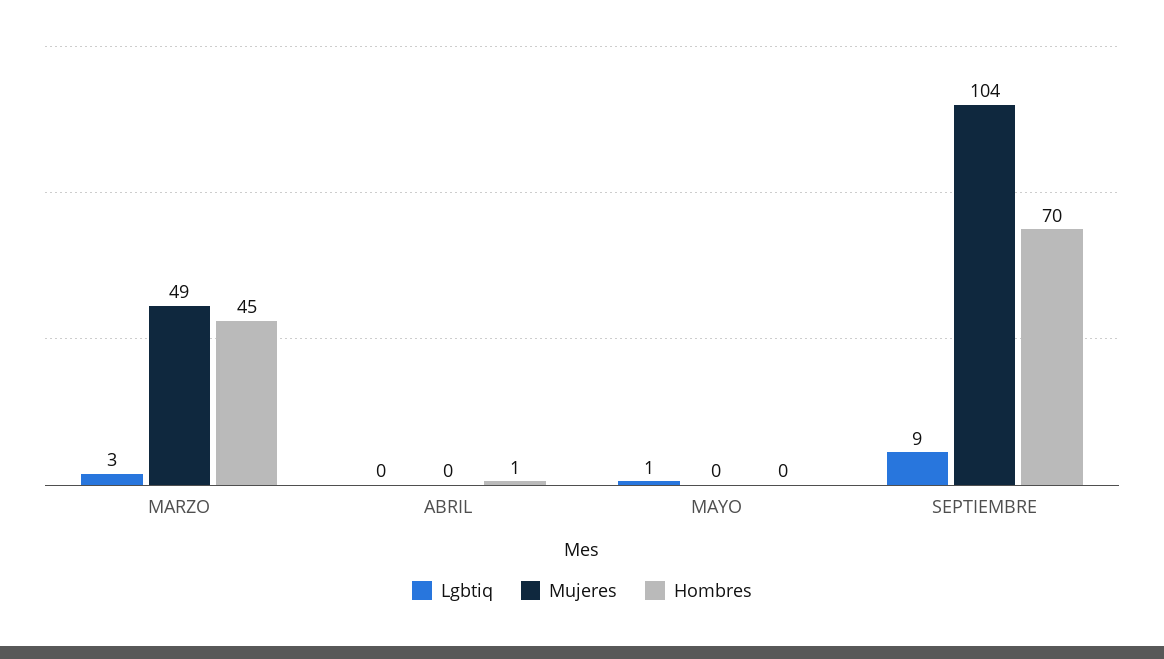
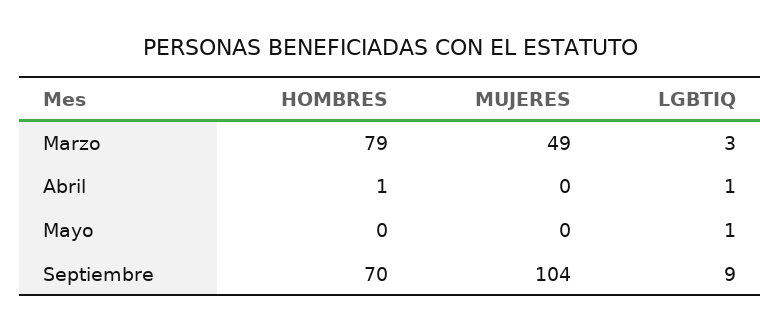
  {
    "Lgbtiq": {
      "MARZO": 3,
-     "ABRIL": 0,
+     "ABRIL": 1,
      "MAYO": 1,
      "SEPTIEMBRE": 9
    },
    "Mujeres": {
      "MARZO": 49,
      "ABRIL": 0,
      "MAYO": 0,
      "SEPTIEMBRE": 104
    },
    "Hombres": {
-     "MARZO": 45,
+     "MARZO": 79,
      "ABRIL": 1,
      "MAYO": 0,
      "SEPTIEMBRE": 70
    }
  }

